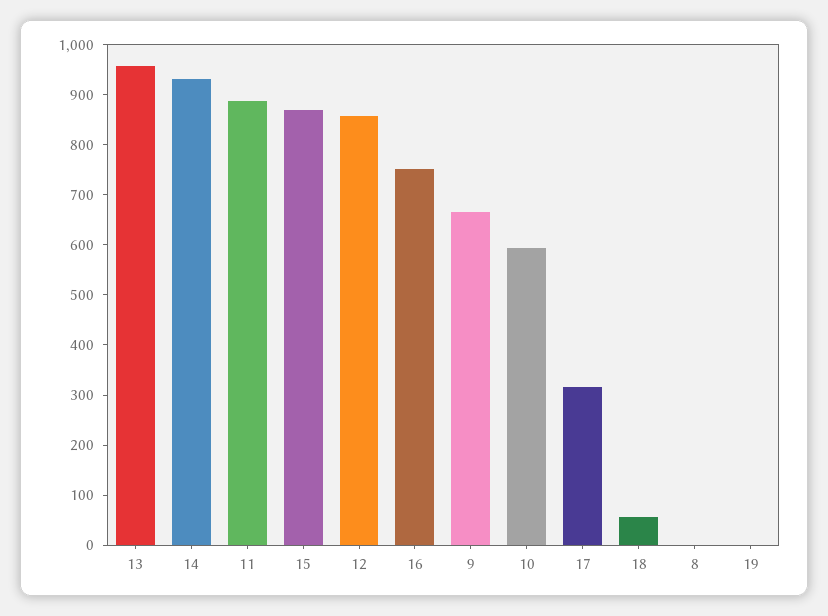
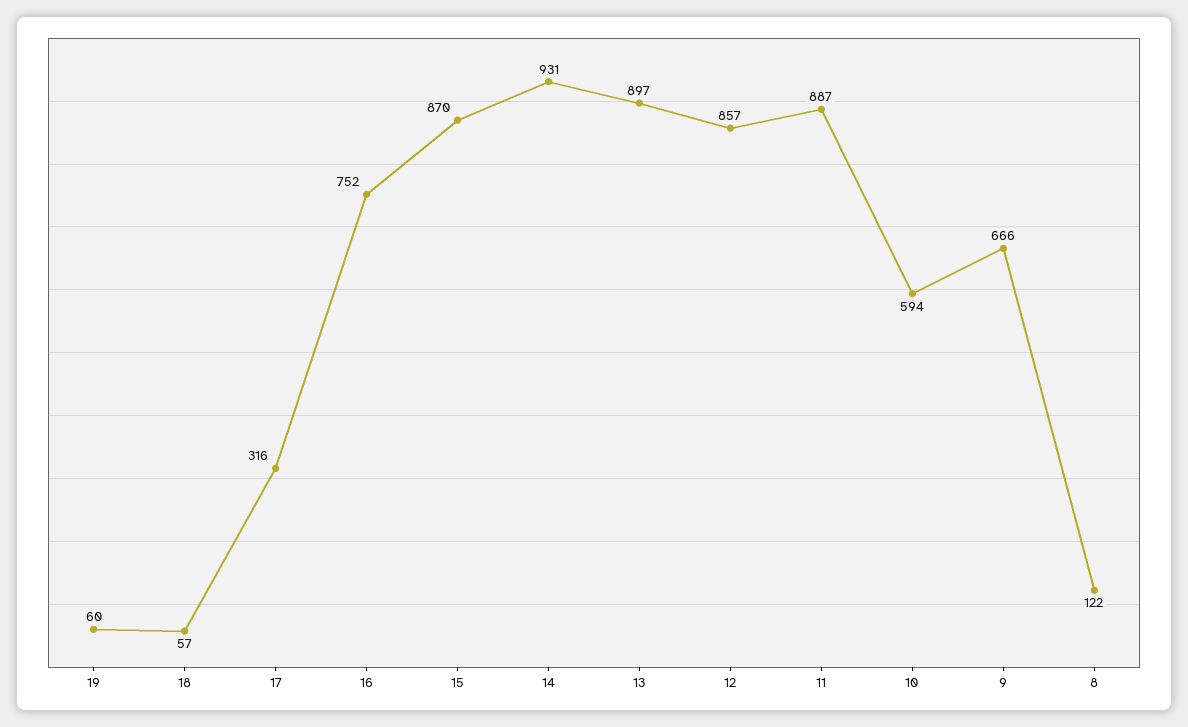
  {
-   "13": 960,
+   "13": 897,
    "14": 931,
    "11": 887,
    "15": 870,
    "12": 857,
    "16": 752,
    "9": 666,
    "10": 594,
    "17": 316,
    "18": 57,
-   "8": 0,
+   "8": 122,
-   "19": 0
+   "19": 60
  }

